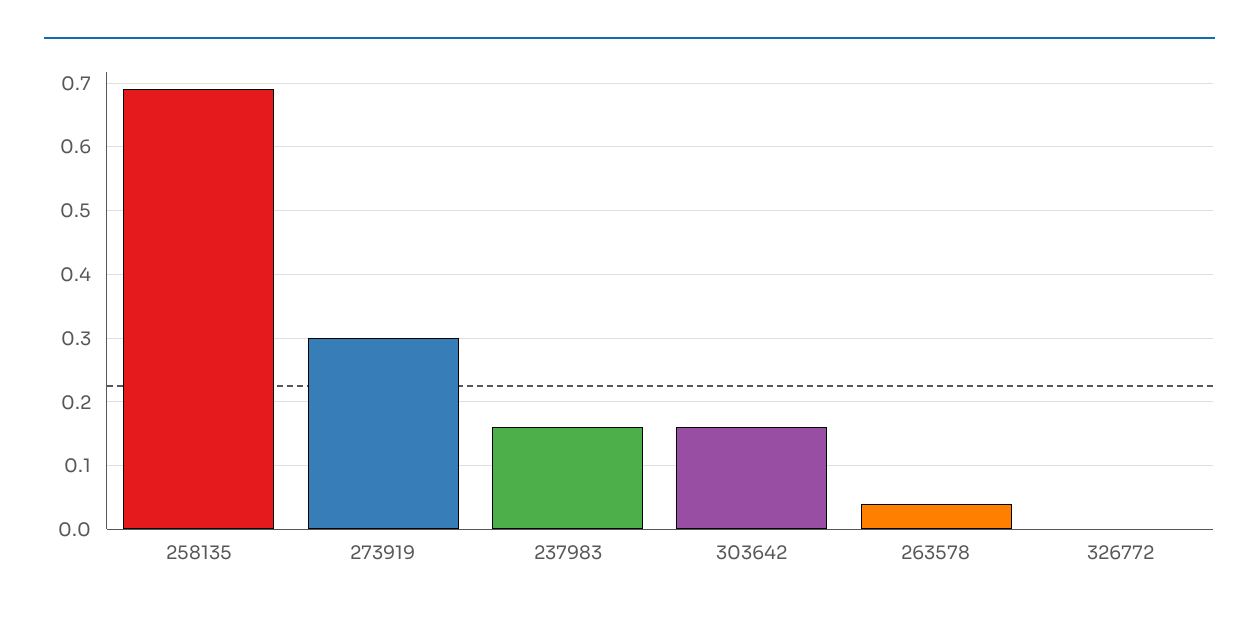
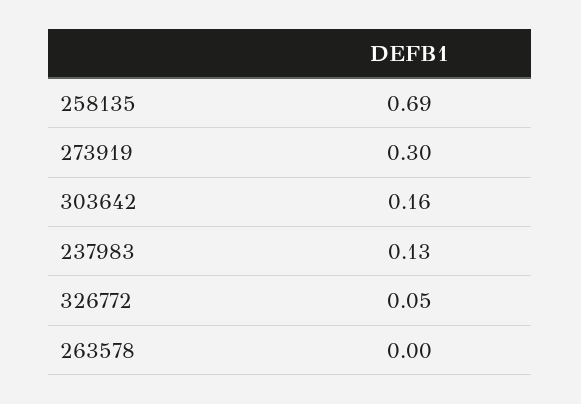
  {
    "258135": 0.69,
    "273919": 0.3,
-   "237983": 0.16,
+   "237983": 0.13,
    "303642": 0.16,
-   "263578": 0.04,
+   "263578": 0,
-   "326772": 0
+   "326772": 0.05
  }

